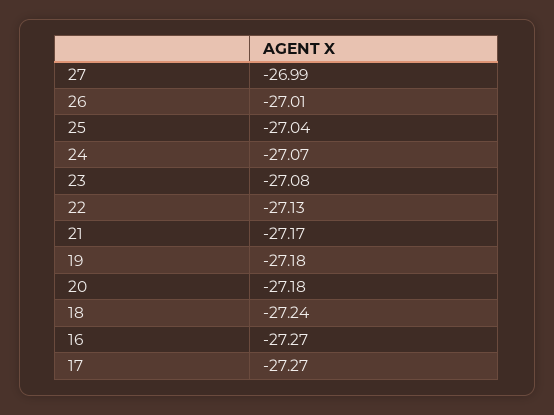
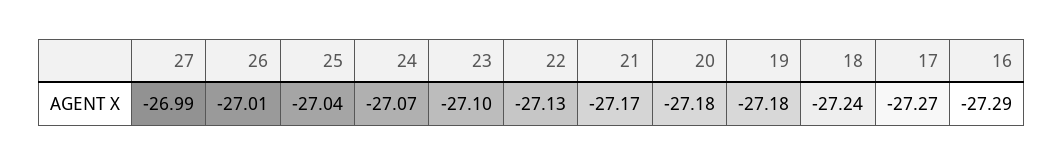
  {
    "27": -26.99,
    "26": -27.01,
    "25": -27.04,
    "24": -27.07,
-   "23": -27.08,
+   "23": -27.1,
    "22": -27.13,
    "21": -27.17,
    "19": -27.18,
    "20": -27.18,
    "18": -27.24,
-   "16": -27.27,
+   "16": -27.29,
    "17": -27.27
  }

